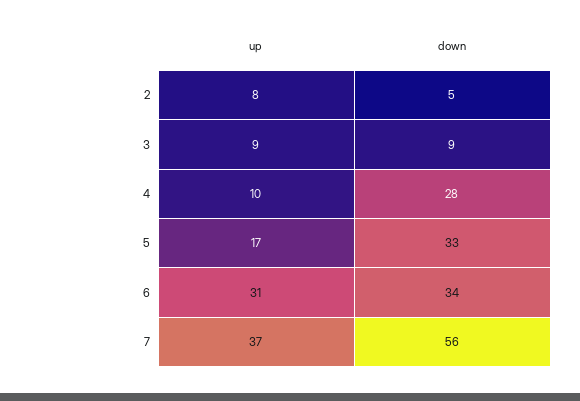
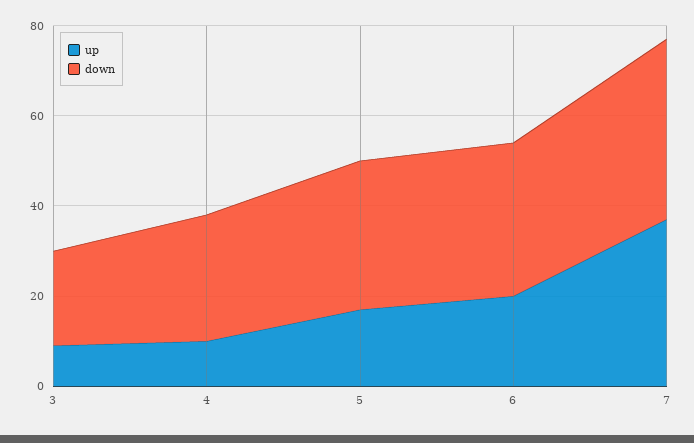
  {
    "up": {
-     "2": 8,
      "3": 9,
      "4": 10,
      "5": 17,
-     "6": 31,
+     "6": 20,
      "7": 37
    },
    "down": {
-     "2": 5,
-     "3": 9,
+     "3": 20,
      "4": 28,
      "5": 33,
      "6": 34,
-     "7": 56
+     "7": 40
    }
  }

